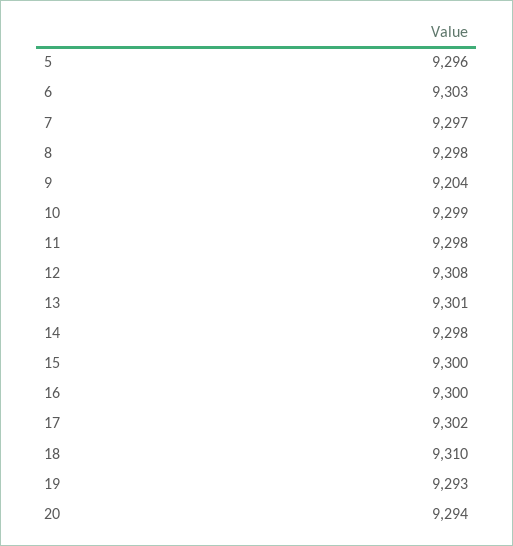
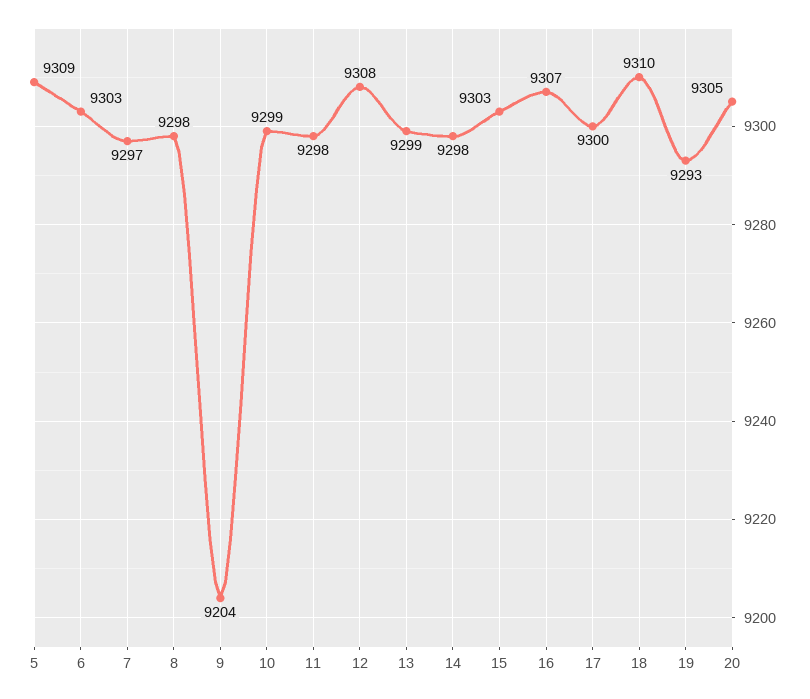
  {
-   "5": 9296,
+   "5": 9309,
    "6": 9303,
    "7": 9297,
    "8": 9298,
    "9": 9204,
    "10": 9299,
    "11": 9298,
    "12": 9308,
-   "13": 9301,
+   "13": 9299,
    "14": 9298,
-   "15": 9300,
+   "15": 9303,
-   "16": 9300,
+   "16": 9307,
-   "17": 9302,
+   "17": 9300,
    "18": 9310,
    "19": 9293,
-   "20": 9294
+   "20": 9305
  }

